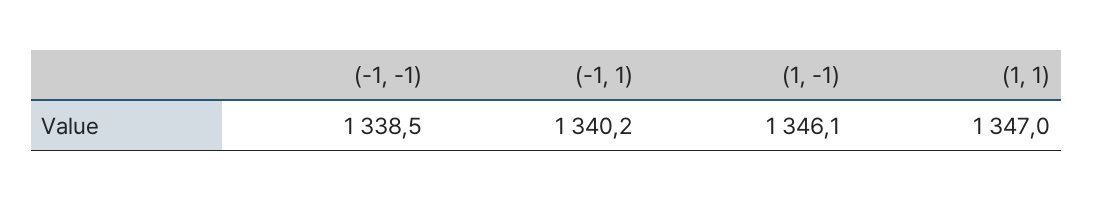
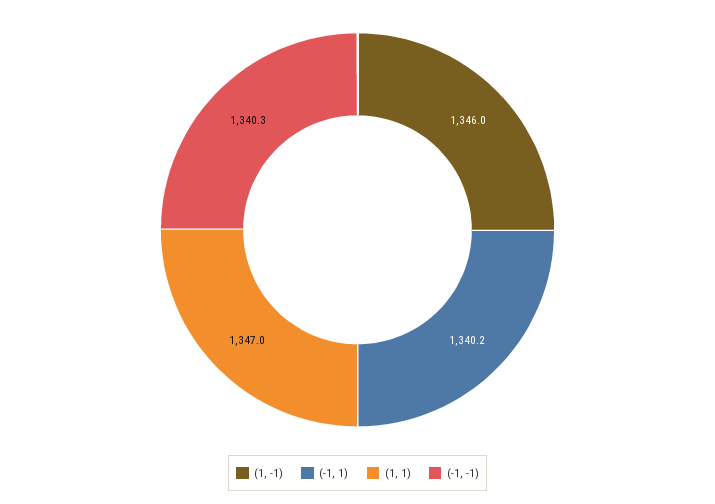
  {
-   "(-1, -1)": 1338.5,
+   "(-1, -1)": 1340.3,
    "(-1, 1)": 1340.2,
-   "(1, -1)": 1346.1,
+   "(1, -1)": 1346,
    "(1, 1)": 1347
  }

